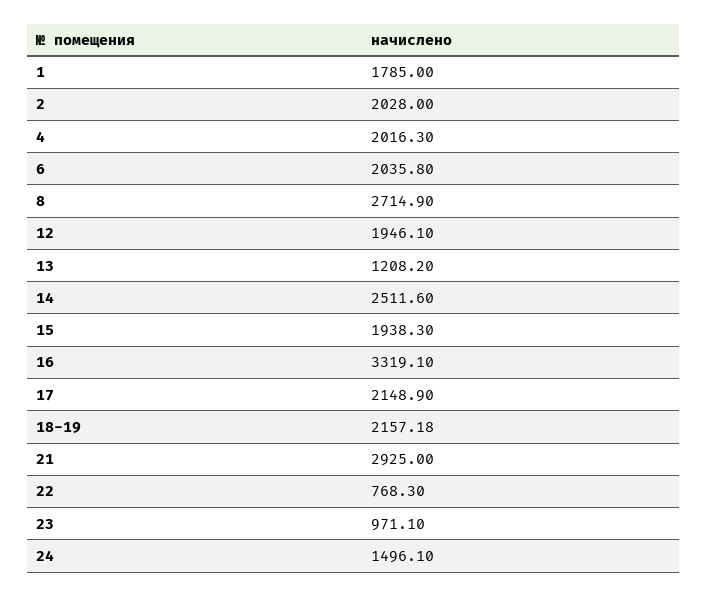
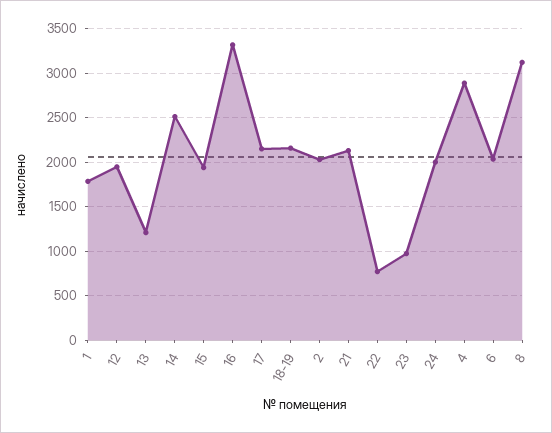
  {
    "1": 1785,
    "2": 2028,
-   "4": 2016.3,
+   "4": 2900,
    "6": 2035.8,
-   "8": 2714.9,
+   "8": 3100,
    "12": 1946.1,
    "13": 1208.2,
    "14": 2511.6,
    "15": 1938.3,
    "16": 3319.1,
    "17": 2148.9,
    "18-19": 2157.18,
-   "21": 2925,
+   "21": 2100,
    "22": 768.3,
    "23": 971.1,
-   "24": 1496.1
+   "24": 2000
  }

